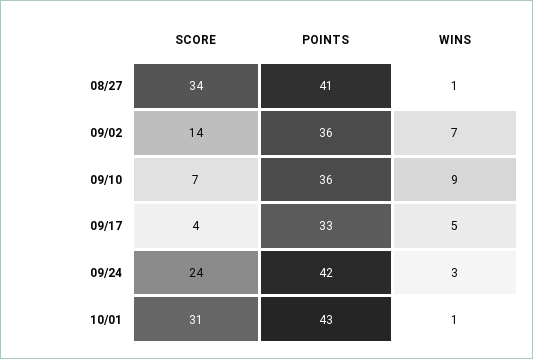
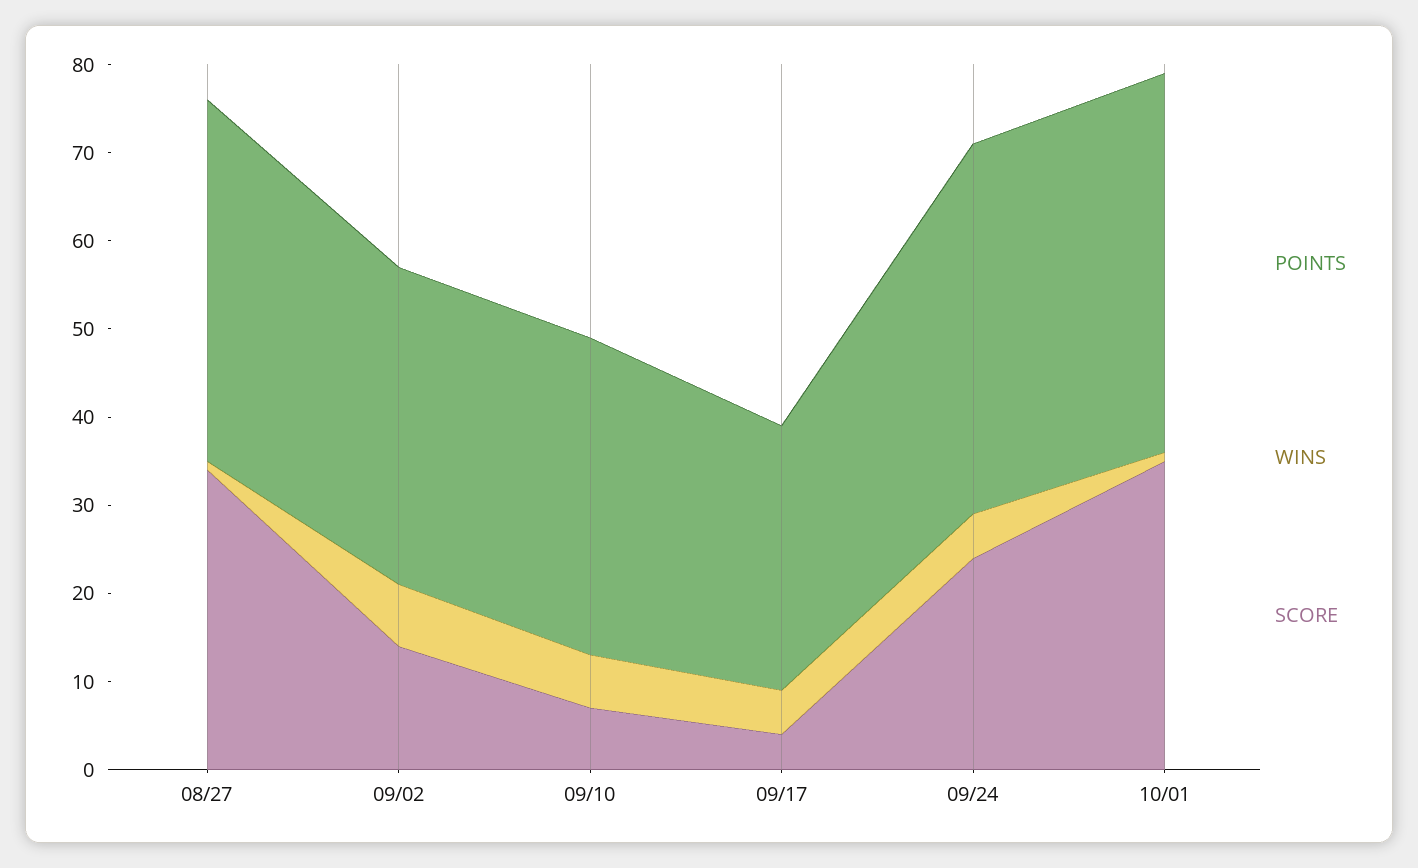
  {
    "SCORE": {
      "08/27": 34,
      "09/02": 14,
      "09/10": 7,
      "09/17": 4,
      "09/24": 24,
-     "10/01": 31
+     "10/01": 35
    },
    "POINTS": {
      "08/27": 41,
      "09/02": 36,
      "09/10": 36,
-     "09/17": 33,
+     "09/17": 30,
      "09/24": 42,
      "10/01": 43
    },
    "WINS": {
      "08/27": 1,
      "09/02": 7,
-     "09/10": 9,
+     "09/10": 6,
      "09/17": 5,
-     "09/24": 3,
+     "09/24": 5,
      "10/01": 1
    }
  }

